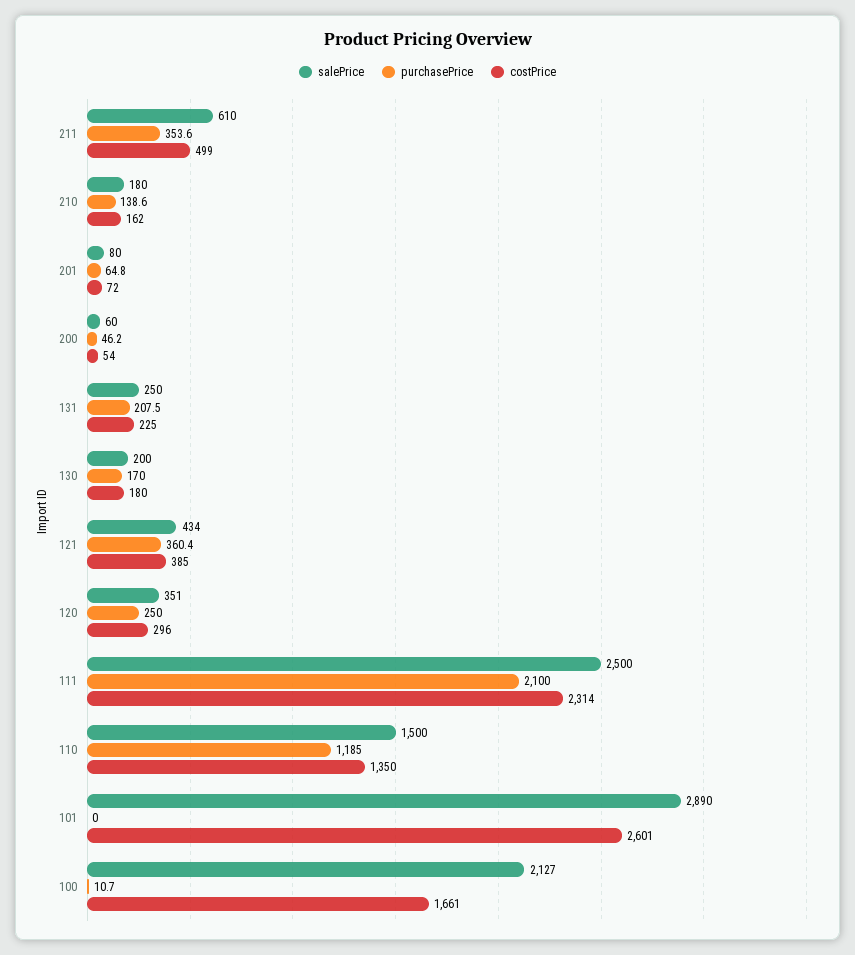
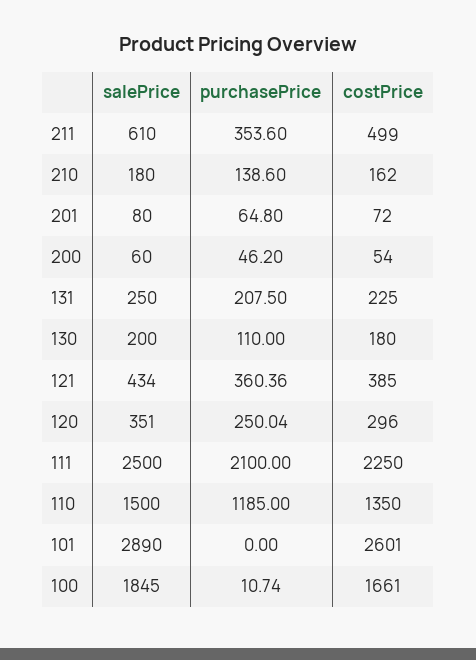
  {
    "salePrice": {
      "211": 610,
      "210": 180,
      "201": 80,
      "200": 60,
      "131": 250,
      "130": 200,
      "121": 434,
      "120": 351,
      "111": 2500,
      "110": 1500,
      "101": 2890,
-     "100": 2127
+     "100": 1845
    },
    "purchasePrice": {
      "211": 353.6,
      "210": 138.6,
      "201": 64.8,
      "200": 46.2,
      "131": 207.5,
-     "130": 170,
+     "130": 110,
      "121": 360.36,
      "120": 250.04,
      "111": 2100,
      "110": 1185,
      "101": 0,
      "100": 10.74
    },
    "costPrice": {
      "211": 499,
      "210": 162,
      "201": 72,
      "200": 54,
      "131": 225,
      "130": 180,
      "121": 385,
      "120": 296,
-     "111": 2314,
+     "111": 2250,
      "110": 1350,
      "101": 2601,
      "100": 1661
    }
  }

